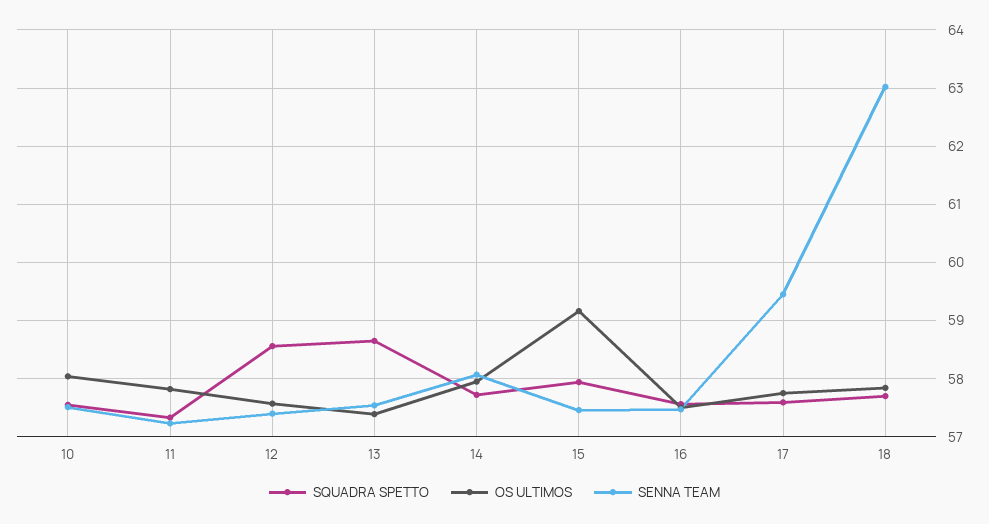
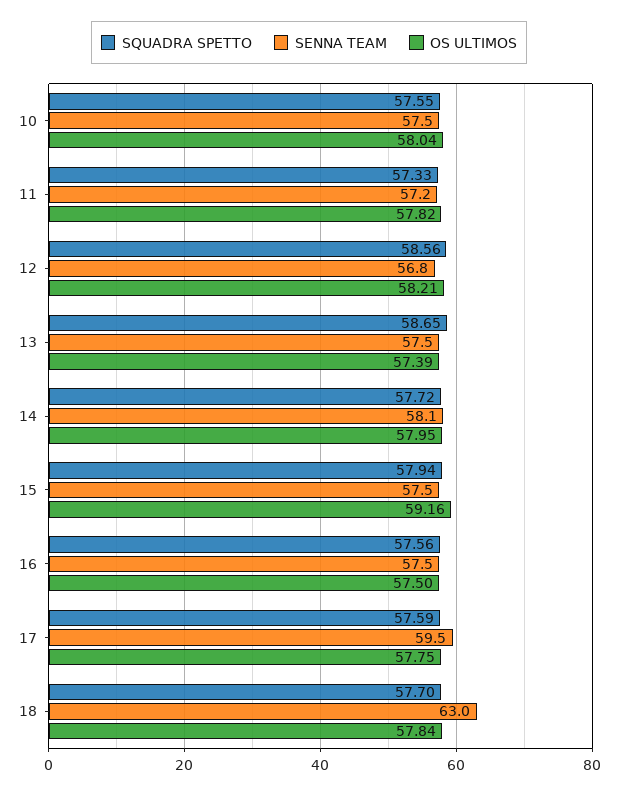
  {
    "SQUADRA SPETTO": {
      "10": 57.55,
      "11": 57.33,
      "12": 58.56,
      "13": 58.65,
      "14": 57.72,
      "15": 57.94,
      "16": 57.56,
      "17": 57.59,
      "18": 57.7
    },
    "OS ULTIMOS": {
      "10": 58.04,
      "11": 57.82,
-     "12": 57.6,
+     "12": 58.21,
      "13": 57.39,
      "14": 57.95,
      "15": 59.16,
      "16": 57.5,
      "17": 57.75,
      "18": 57.84
    },
    "SENNA TEAM": {
      "10": 57.5,
      "11": 57.2,
-     "12": 57.4,
+     "12": 56.8,
      "13": 57.5,
      "14": 58.1,
      "15": 57.5,
      "16": 57.5,
      "17": 59.5,
      "18": 63
    }
  }

